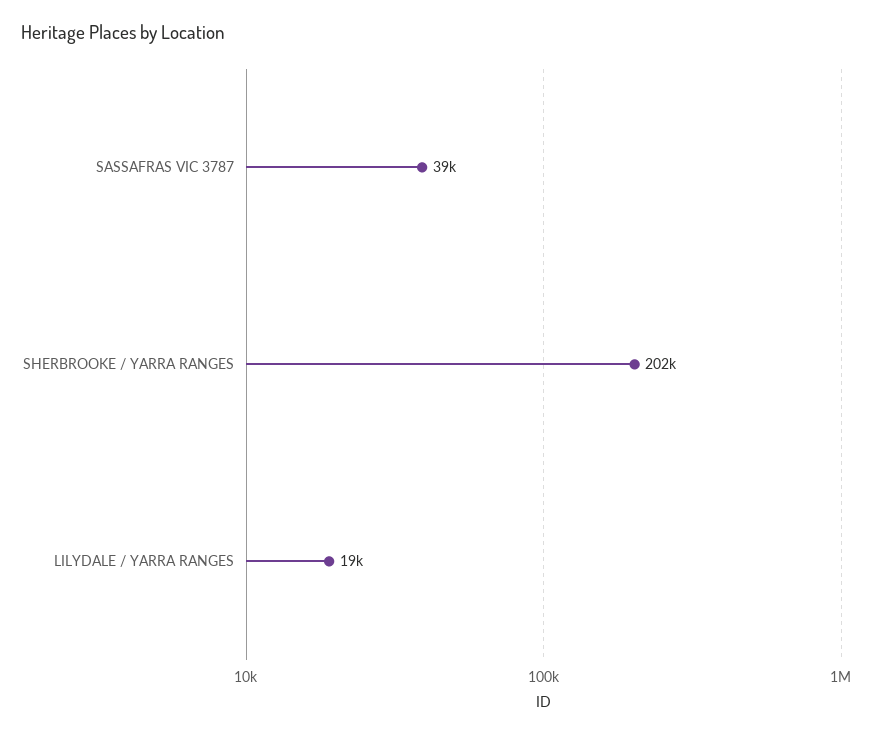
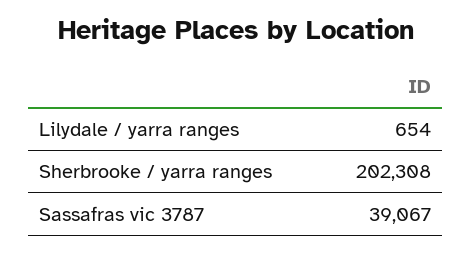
  {
    "SASSAFRAS VIC 3787": 39067,
    "SHERBROOKE / YARRA RANGES": 202308,
-   "LILYDALE / YARRA RANGES": 19000
+   "LILYDALE / YARRA RANGES": 654
  }

